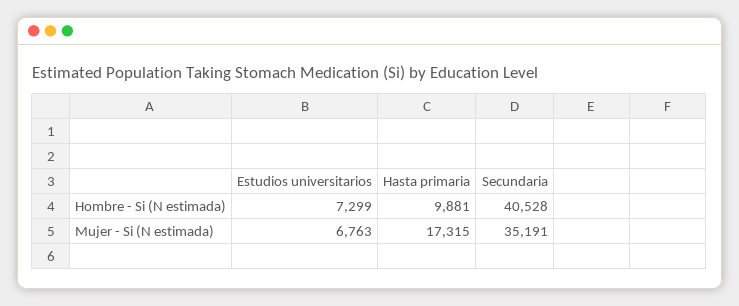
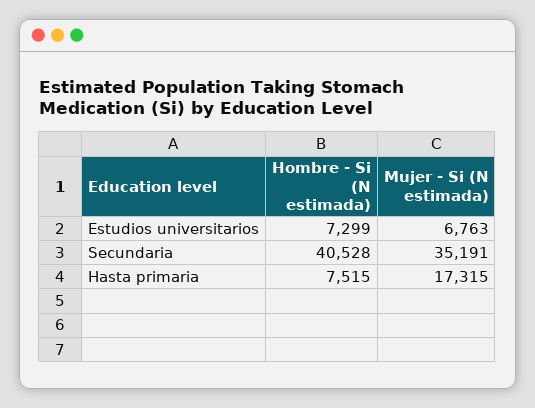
  {
    "Estudios universitarios": {
      "Hombre - Si (N estimada)": 7299,
      "Mujer - Si (N estimada)": 6763
    },
    "Hasta primaria": {
-     "Hombre - Si (N estimada)": 9881,
+     "Hombre - Si (N estimada)": 7515,
      "Mujer - Si (N estimada)": 17315
    },
    "Secundaria": {
      "Hombre - Si (N estimada)": 40528,
      "Mujer - Si (N estimada)": 35191
    }
  }

